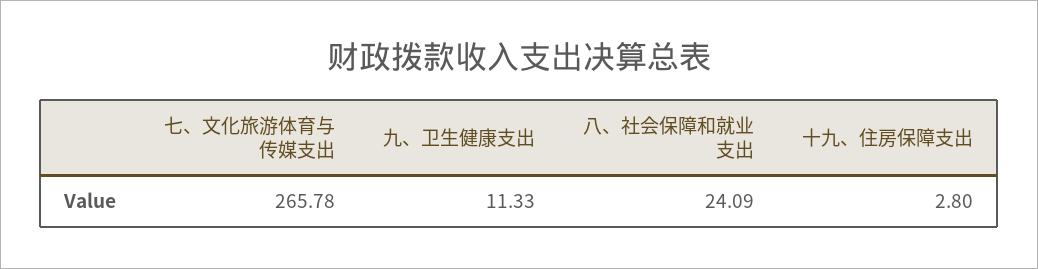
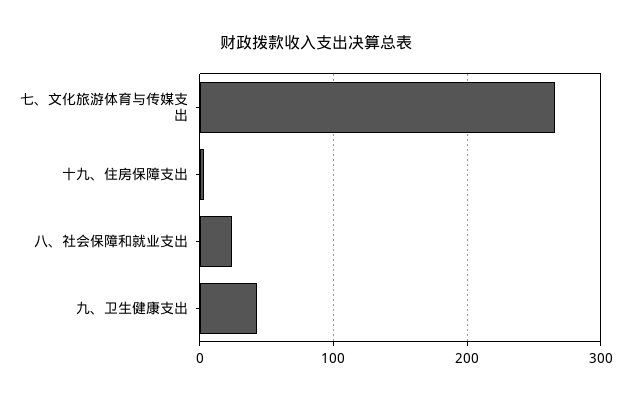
  {
    "七、文化旅游体育与传媒支出": 265.78,
-   "九、卫生健康支出": 11.33,
+   "九、卫生健康支出": 40,
    "八、社会保障和就业支出": 24.09,
    "十九、住房保障支出": 2.8
  }

